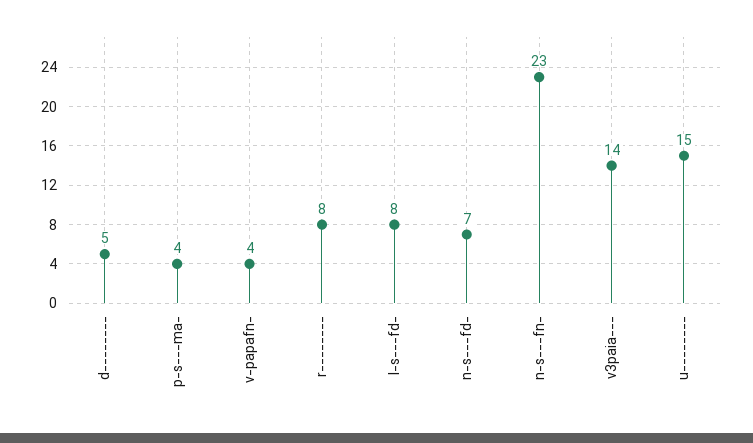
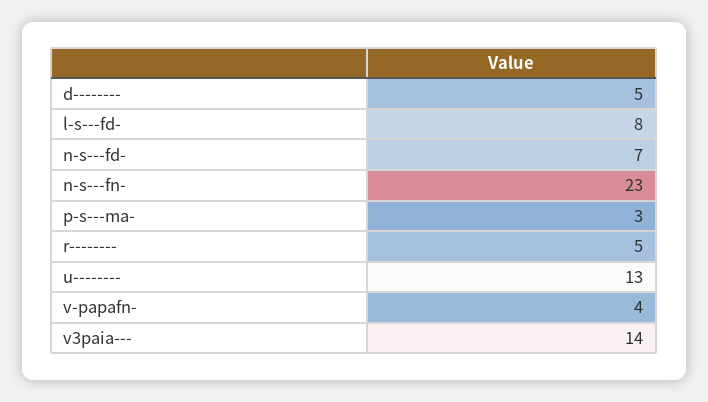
  {
    "d--------": 5,
-   "p-s---ma-": 4,
+   "p-s---ma-": 3,
    "v-papafn-": 4,
-   "r--------": 8,
+   "r--------": 5,
    "l-s---fd-": 8,
    "n-s---fd-": 7,
    "n-s---fn-": 23,
    "v3paia---": 14,
-   "u--------": 15
+   "u--------": 13
  }

